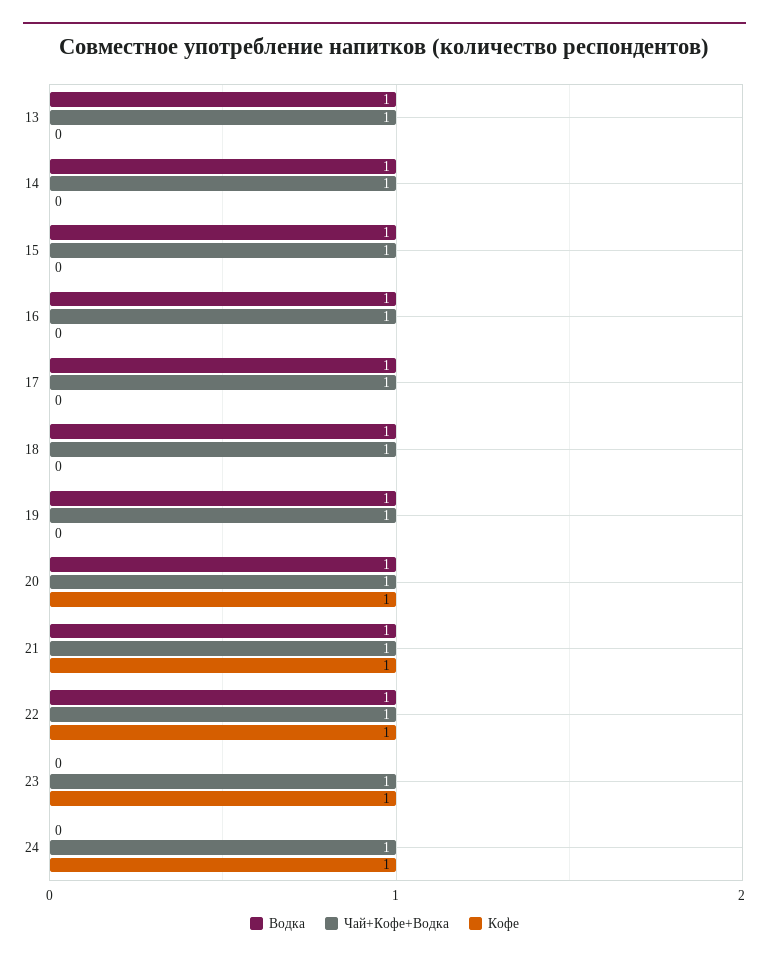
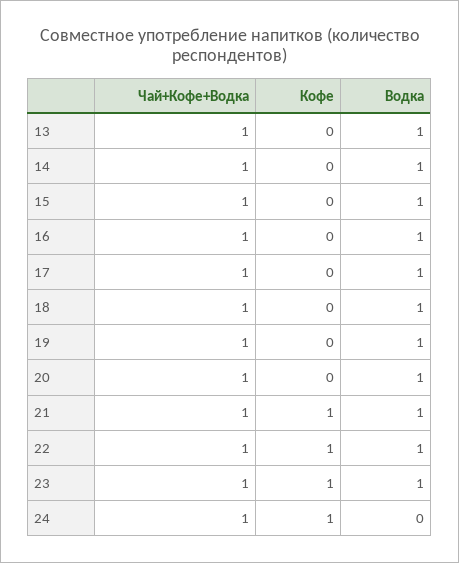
  {
    "Водка": {
      "13": 1,
      "14": 1,
      "15": 1,
      "16": 1,
      "17": 1,
      "18": 1,
      "19": 1,
      "20": 1,
      "21": 1,
      "22": 1,
-     "23": 0,
+     "23": 1,
      "24": 0
    },
    "Чай+Кофе+Водка": {
      "13": 1,
      "14": 1,
      "15": 1,
      "16": 1,
      "17": 1,
      "18": 1,
      "19": 1,
      "20": 1,
      "21": 1,
      "22": 1,
      "23": 1,
      "24": 1
    },
    "Кофе": {
      "13": 0,
      "14": 0,
      "15": 0,
      "16": 0,
      "17": 0,
      "18": 0,
      "19": 0,
-     "20": 1,
+     "20": 0,
      "21": 1,
      "22": 1,
      "23": 1,
      "24": 1
    }
  }

